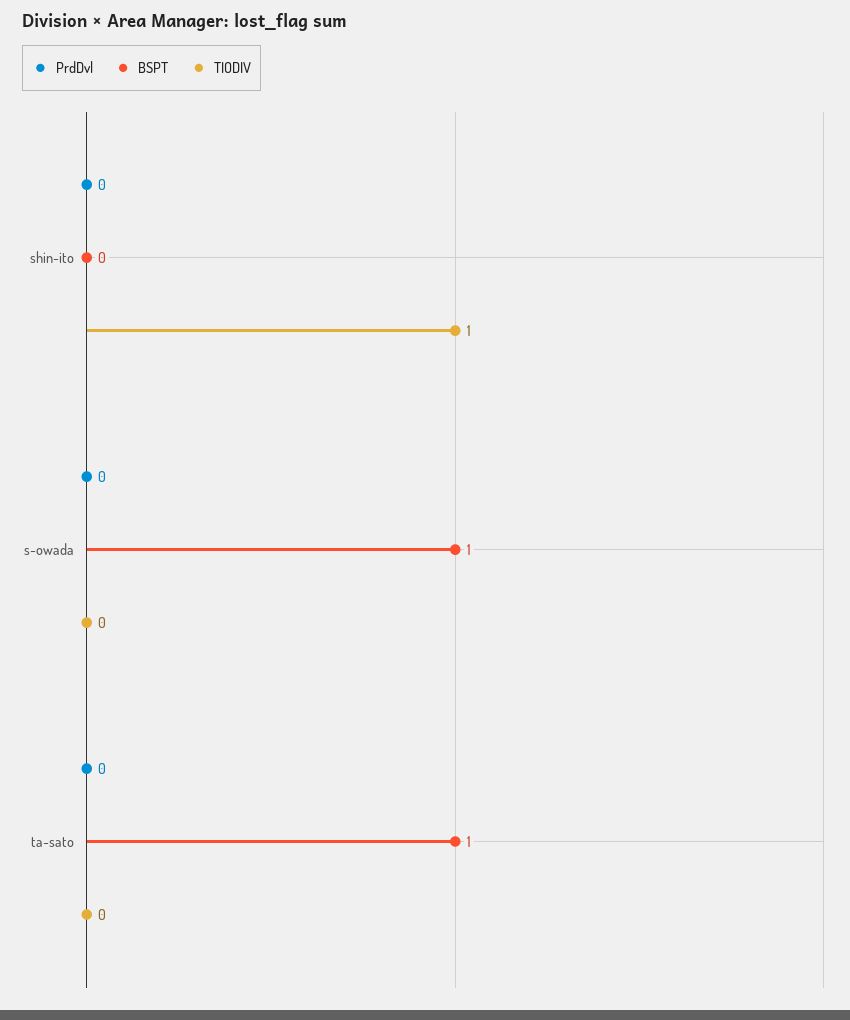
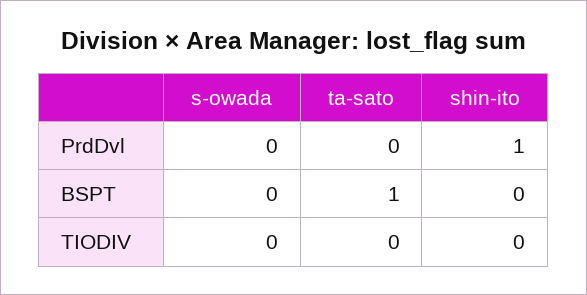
  {
    "PrdDvl": {
-     "shin-ito": 0,
+     "shin-ito": 1,
      "s-owada": 0,
      "ta-sato": 0
    },
    "BSPT": {
      "shin-ito": 0,
-     "s-owada": 1,
+     "s-owada": 0,
      "ta-sato": 1
    },
    "TIODIV": {
-     "shin-ito": 1,
+     "shin-ito": 0,
      "s-owada": 0,
      "ta-sato": 0
    }
  }

